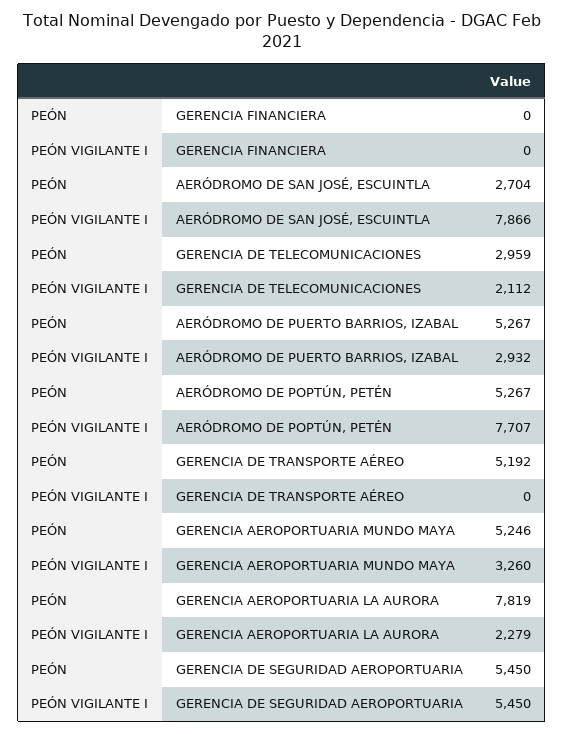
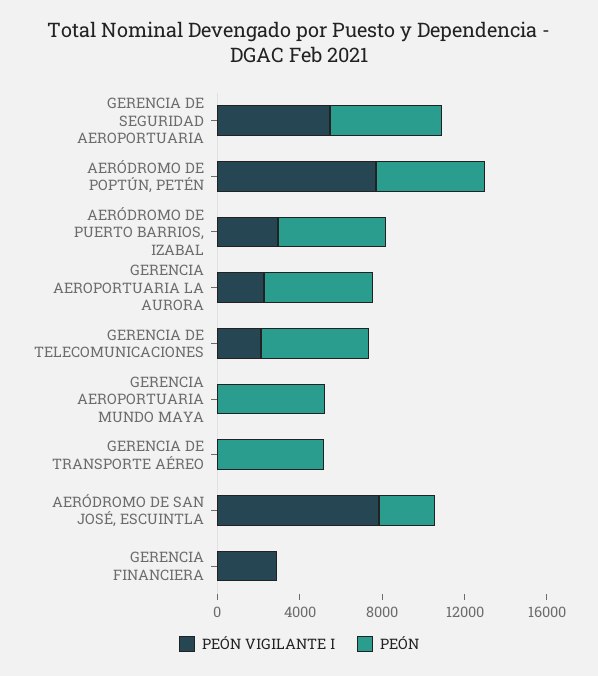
  {
    "PEÓN": {
      "GERENCIA FINANCIERA": 0,
      "AERÓDROMO DE SAN JOSÉ, ESCUINTLA": 2704,
-     "GERENCIA DE TELECOMUNICACIONES": 2959,
+     "GERENCIA DE TELECOMUNICACIONES": 5000,
      "AERÓDROMO DE PUERTO BARRIOS, IZABAL": 5267,
      "AERÓDROMO DE POPTÚN, PETÉN": 5267,
      "GERENCIA DE TRANSPORTE AÉREO": 5192,
      "GERENCIA AEROPORTUARIA MUNDO MAYA": 5246,
-     "GERENCIA AEROPORTUARIA LA AURORA": 7819,
+     "GERENCIA AEROPORTUARIA LA AURORA": 5000,
      "GERENCIA DE SEGURIDAD AEROPORTUARIA": 5450
    },
    "PEÓN VIGILANTE I": {
-     "GERENCIA FINANCIERA": 0,
+     "GERENCIA FINANCIERA": 3000,
      "AERÓDROMO DE SAN JOSÉ, ESCUINTLA": 7866,
      "GERENCIA DE TELECOMUNICACIONES": 2112,
      "AERÓDROMO DE PUERTO BARRIOS, IZABAL": 2932,
      "AERÓDROMO DE POPTÚN, PETÉN": 7707,
      "GERENCIA DE TRANSPORTE AÉREO": 0,
-     "GERENCIA AEROPORTUARIA MUNDO MAYA": 3260,
+     "GERENCIA AEROPORTUARIA MUNDO MAYA": 0,
      "GERENCIA AEROPORTUARIA LA AURORA": 2279,
      "GERENCIA DE SEGURIDAD AEROPORTUARIA": 5450
    }
  }

